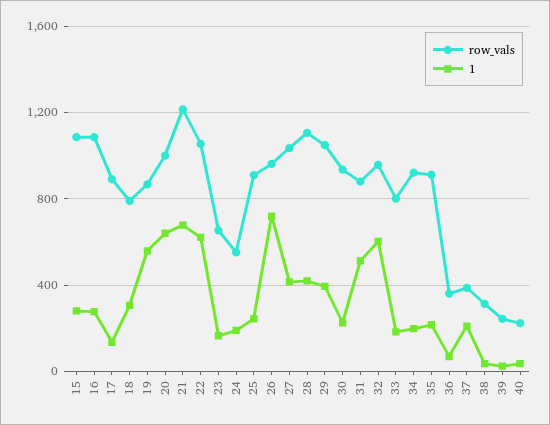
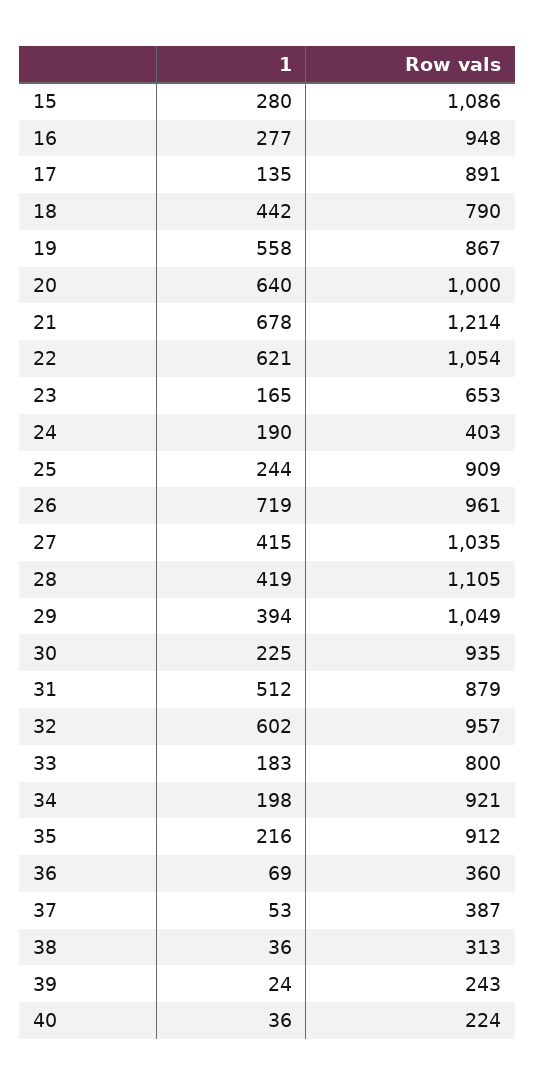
  {
    "row_vals": {
      "15": 1086,
-     "16": 1100,
+     "16": 948,
      "17": 891,
      "18": 790,
      "19": 867,
      "20": 1000,
      "21": 1214,
      "22": 1054,
      "23": 653,
-     "24": 550,
+     "24": 403,
      "25": 909,
      "26": 961,
      "27": 1035,
      "28": 1105,
      "29": 1049,
      "30": 935,
      "31": 879,
      "32": 957,
      "33": 800,
      "34": 921,
      "35": 912,
      "36": 360,
      "37": 387,
      "38": 313,
      "39": 243,
      "40": 224
    },
    "1": {
      "15": 280,
      "16": 277,
      "17": 135,
-     "18": 300,
+     "18": 442,
      "19": 558,
      "20": 640,
      "21": 678,
      "22": 621,
      "23": 165,
      "24": 190,
      "25": 244,
      "26": 719,
      "27": 415,
      "28": 419,
      "29": 394,
      "30": 225,
      "31": 512,
      "32": 602,
      "33": 183,
      "34": 198,
      "35": 216,
      "36": 69,
-     "37": 200,
+     "37": 53,
      "38": 36,
      "39": 24,
      "40": 36
    }
  }

